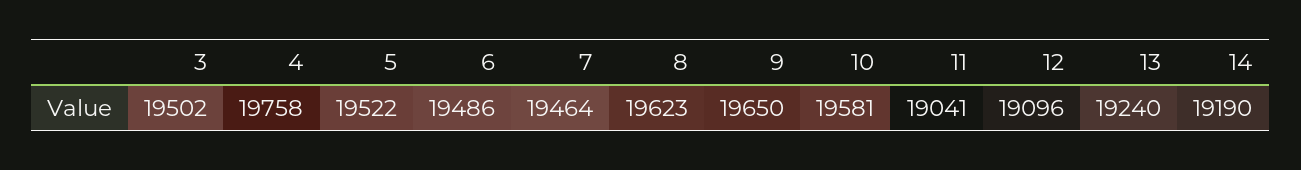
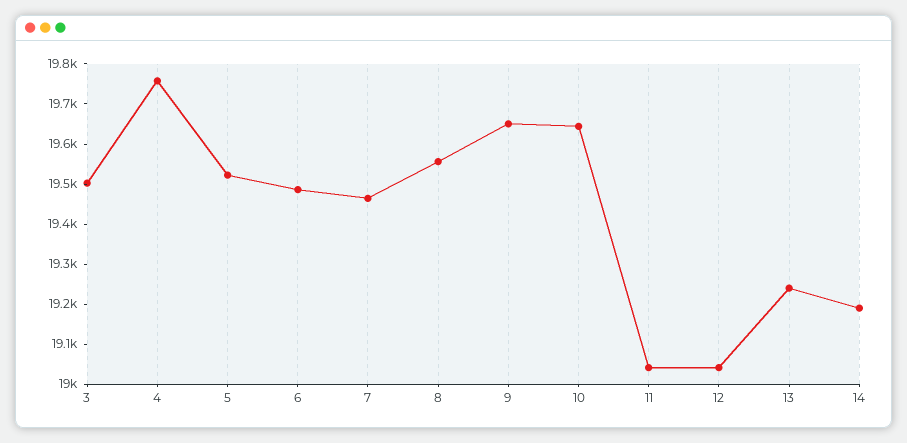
  {
    "3": 19502,
    "4": 19758,
    "5": 19522,
    "6": 19486,
    "7": 19464,
-   "8": 19623,
+   "8": 19560,
    "9": 19650,
-   "10": 19581,
+   "10": 19640,
    "11": 19041,
-   "12": 19096,
+   "12": 19040,
    "13": 19240,
    "14": 19190
  }

